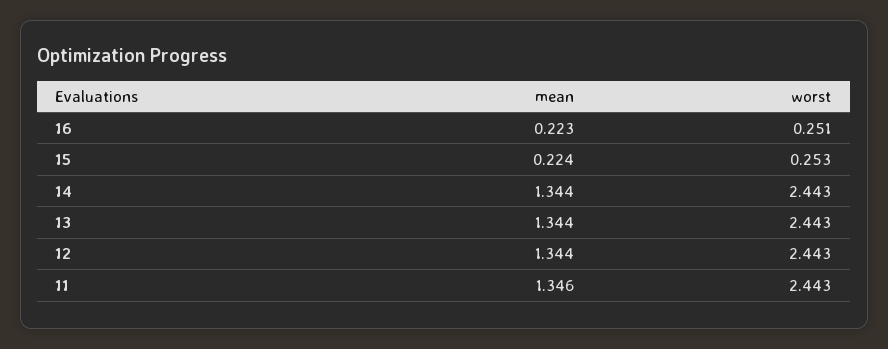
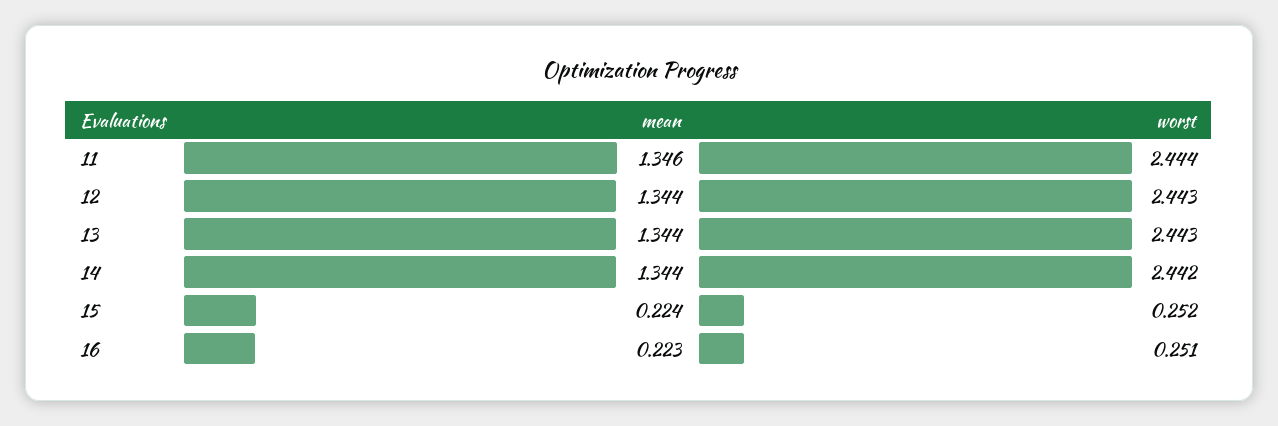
  {
    "mean": {
      "16": 0.223,
      "15": 0.224,
      "14": 1.344,
      "13": 1.344,
      "12": 1.344,
      "11": 1.346
    },
    "worst": {
      "16": 0.251,
-     "15": 0.253,
+     "15": 0.252,
-     "14": 2.443,
+     "14": 2.442,
      "13": 2.443,
      "12": 2.443,
-     "11": 2.443
+     "11": 2.444
    }
  }

